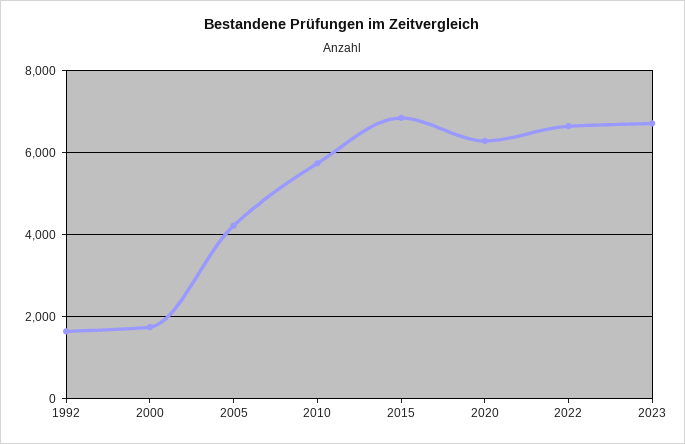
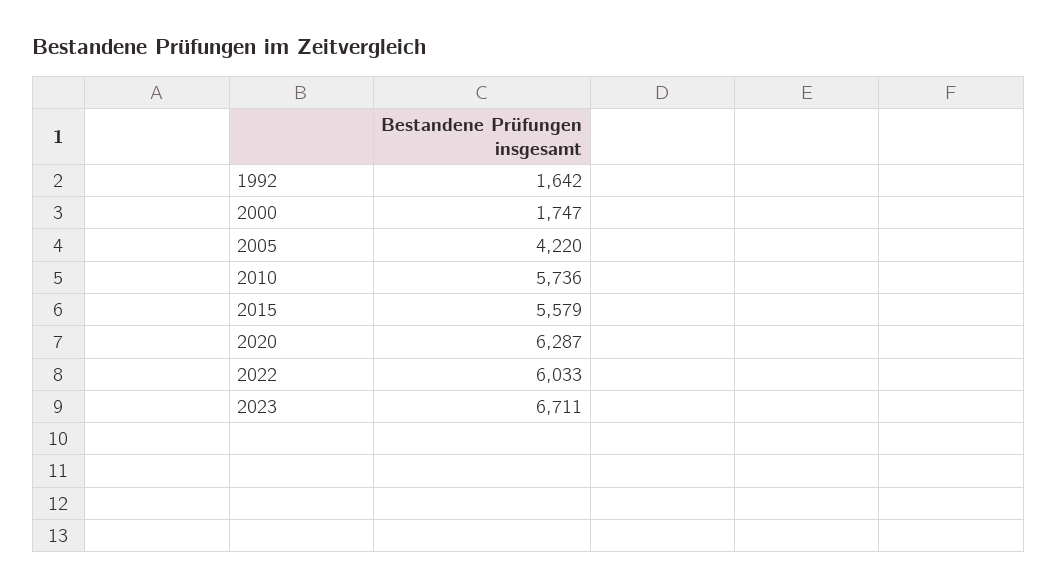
  {
    "1992": 1642,
    "2000": 1747,
    "2005": 4220,
    "2010": 5736,
-   "2015": 6800,
+   "2015": 5579,
    "2020": 6287,
-   "2022": 6600,
+   "2022": 6033,
    "2023": 6711
  }

